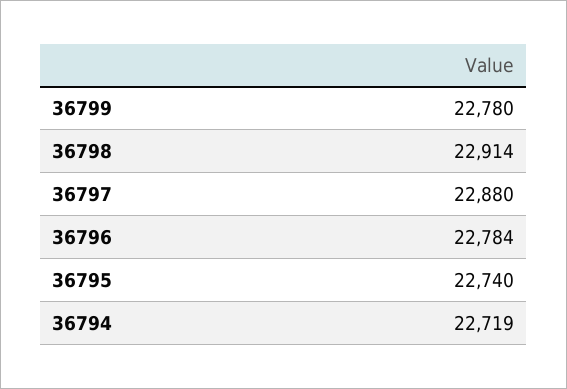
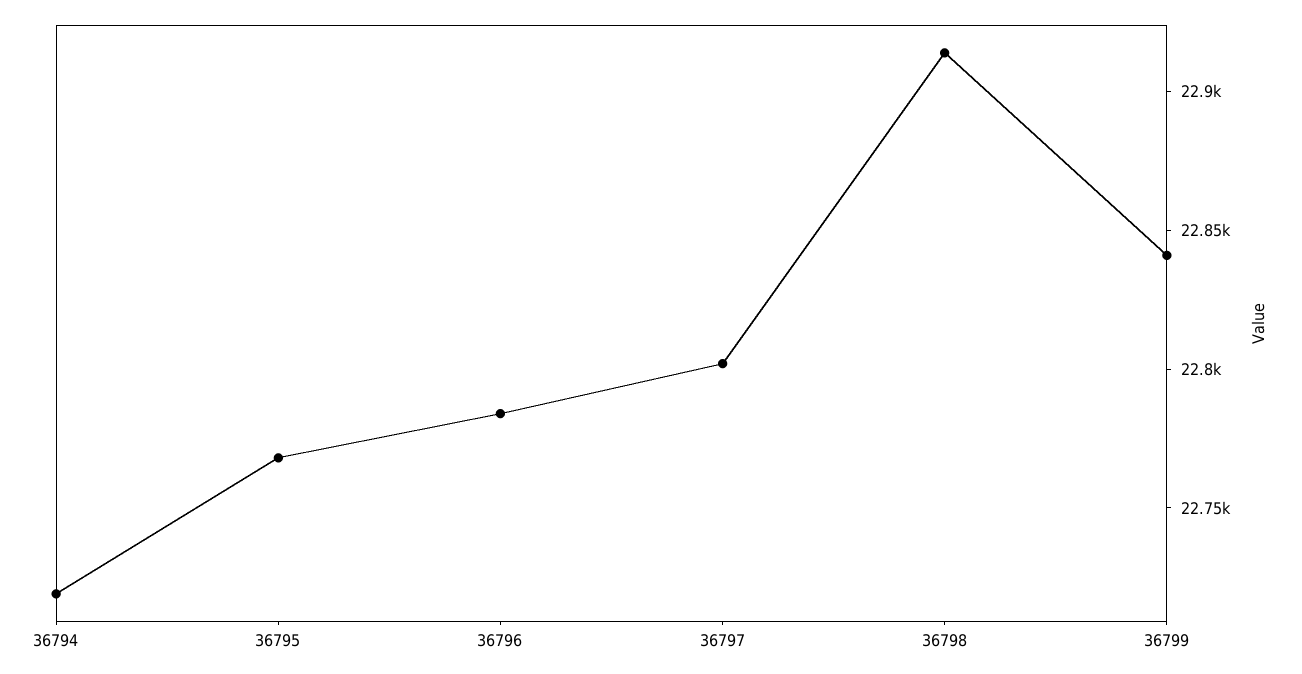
  {
-   "36799": 22780,
+   "36799": 22840,
    "36798": 22914,
-   "36797": 22880,
+   "36797": 22800,
    "36796": 22784,
-   "36795": 22740,
+   "36795": 22770,
    "36794": 22719
  }

